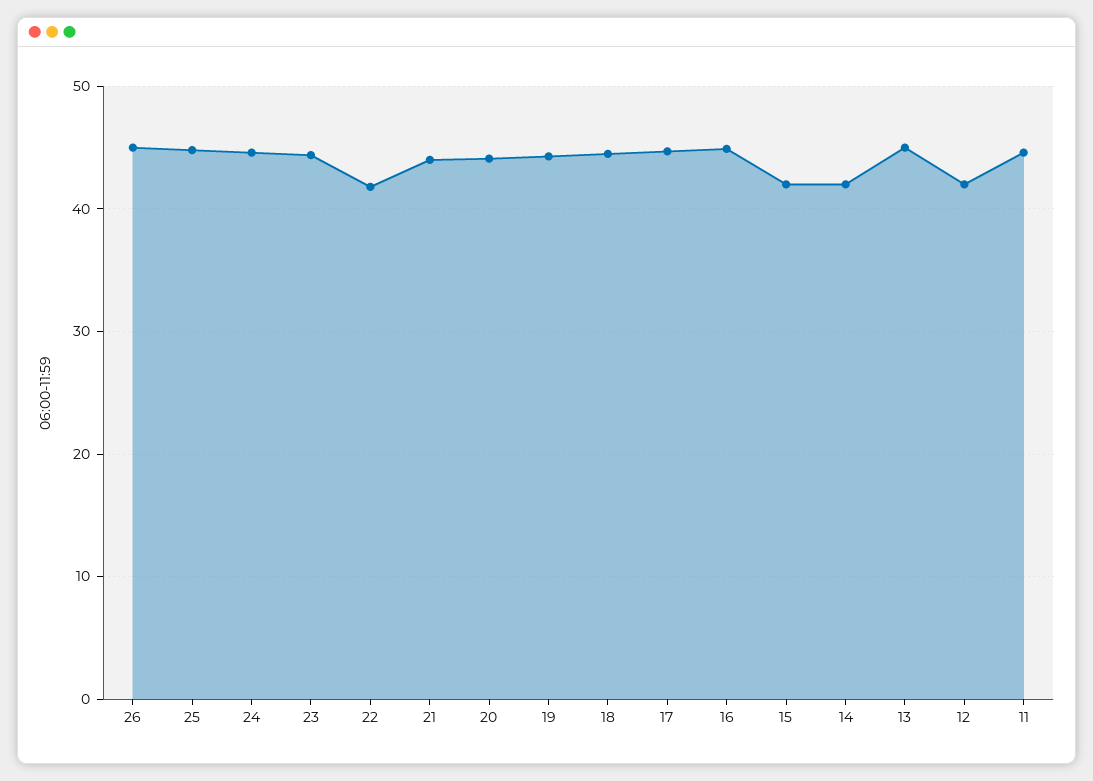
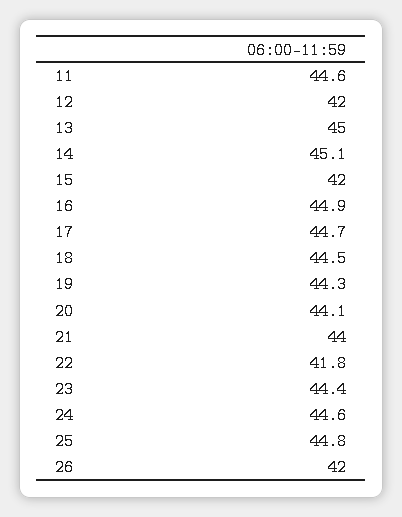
  {
-   "26": 45,
+   "26": 42,
    "25": 44.8,
    "24": 44.6,
    "23": 44.4,
    "22": 41.8,
    "21": 44,
    "20": 44.1,
    "19": 44.3,
    "18": 44.5,
    "17": 44.7,
    "16": 44.9,
    "15": 42,
-   "14": 42,
+   "14": 45.1,
    "13": 45,
    "12": 42,
    "11": 44.6
  }

